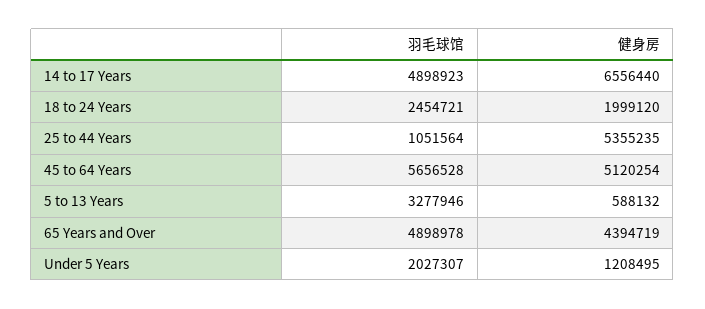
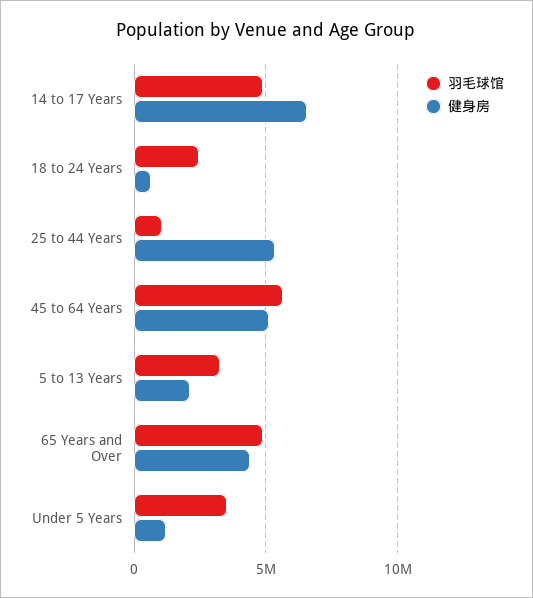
  {
    "羽毛球馆": {
      "14 to 17 Years": 4898923,
      "18 to 24 Years": 2454721,
      "25 to 44 Years": 1051564,
      "45 to 64 Years": 5656528,
      "5 to 13 Years": 3277946,
      "65 Years and Over": 4898978,
-     "Under 5 Years": 2027307
+     "Under 5 Years": 3500000
    },
    "健身房": {
      "14 to 17 Years": 6556440,
-     "18 to 24 Years": 1999120,
+     "18 to 24 Years": 500000,
      "25 to 44 Years": 5355235,
      "45 to 64 Years": 5120254,
-     "5 to 13 Years": 588132,
+     "5 to 13 Years": 2000000,
      "65 Years and Over": 4394719,
      "Under 5 Years": 1208495
    }
  }

